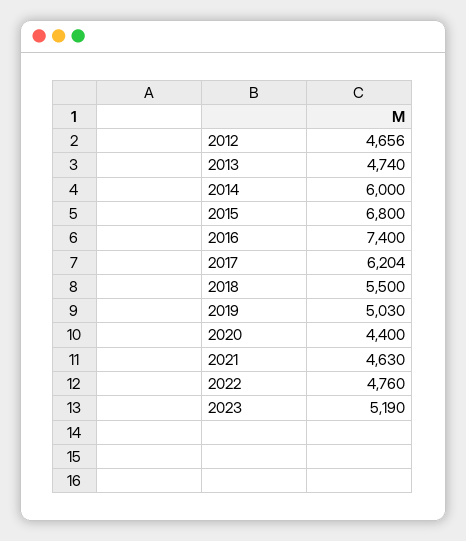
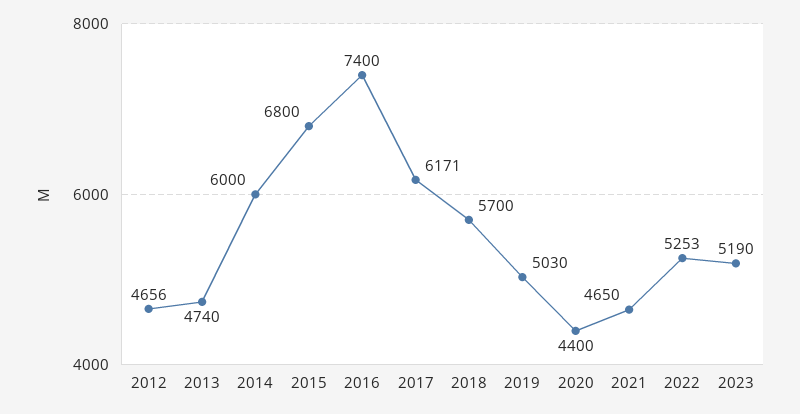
  {
    "2012": 4656,
    "2013": 4740,
    "2014": 6000,
    "2015": 6800,
    "2016": 7400,
-   "2017": 6204,
+   "2017": 6171,
-   "2018": 5500,
+   "2018": 5700,
    "2019": 5030,
    "2020": 4400,
-   "2021": 4630,
+   "2021": 4650,
-   "2022": 4760,
+   "2022": 5253,
    "2023": 5190
  }

